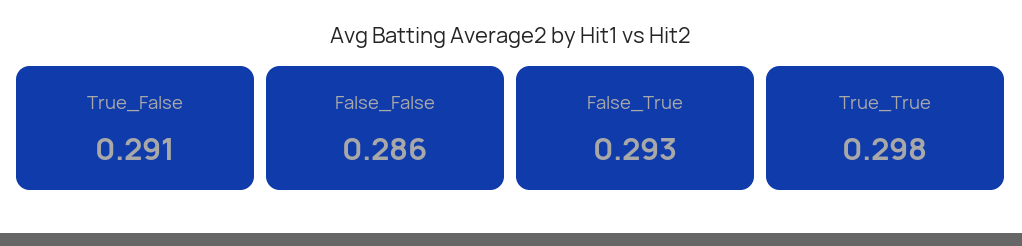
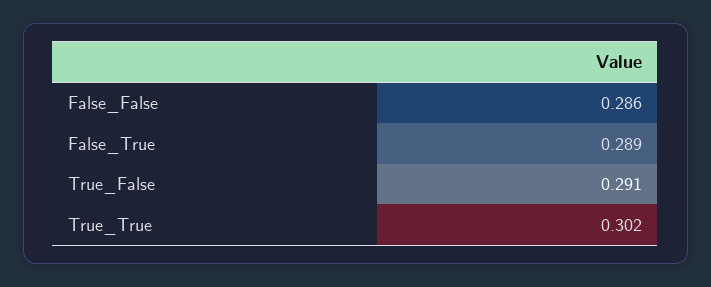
  {
    "True_False": 0.291,
    "False_False": 0.286,
-   "False_True": 0.293,
+   "False_True": 0.289,
-   "True_True": 0.298
+   "True_True": 0.302
  }

